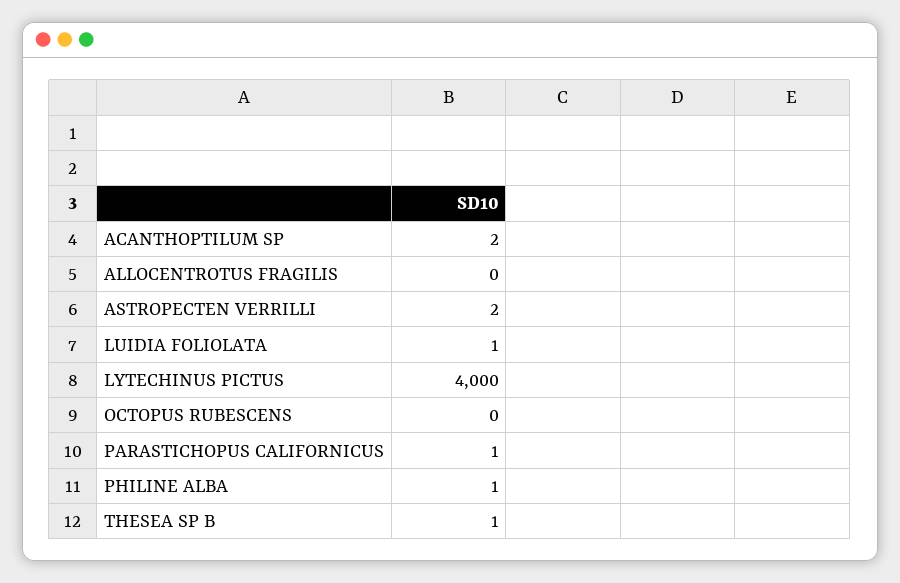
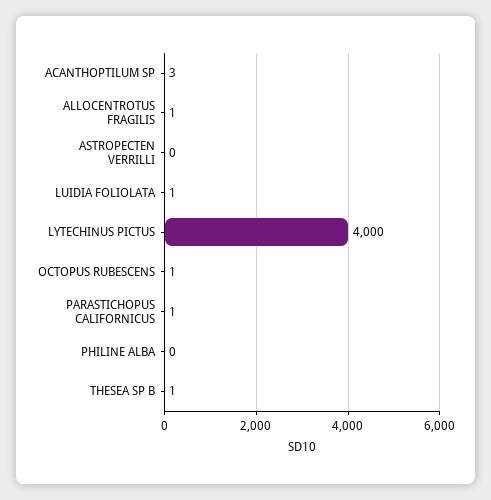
  {
-   "ACANTHOPTILUM SP": 2,
+   "ACANTHOPTILUM SP": 3,
-   "ALLOCENTROTUS FRAGILIS": 0,
+   "ALLOCENTROTUS FRAGILIS": 1,
-   "ASTROPECTEN VERRILLI": 2,
+   "ASTROPECTEN VERRILLI": 0,
    "LUIDIA FOLIOLATA": 1,
    "LYTECHINUS PICTUS": 4000,
-   "OCTOPUS RUBESCENS": 0,
+   "OCTOPUS RUBESCENS": 1,
    "PARASTICHOPUS CALIFORNICUS": 1,
-   "PHILINE ALBA": 1,
+   "PHILINE ALBA": 0,
    "THESEA SP B": 1
  }

